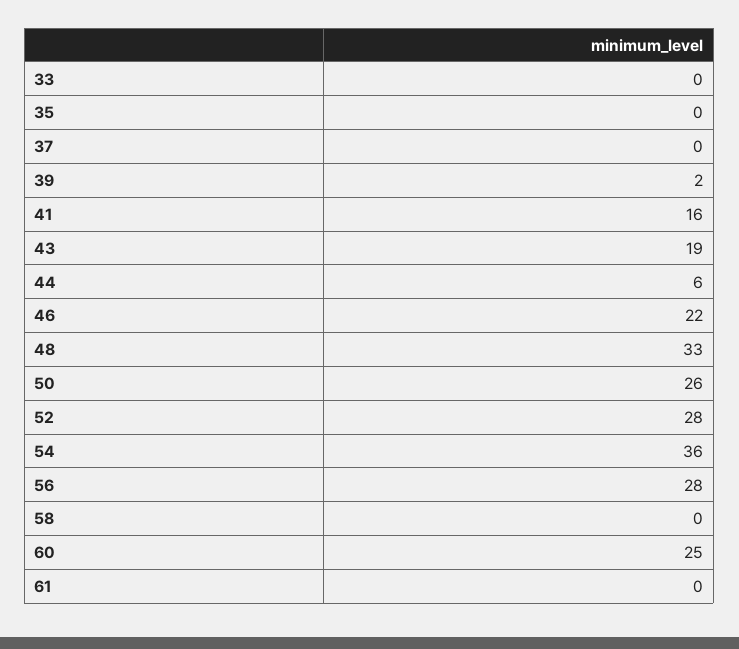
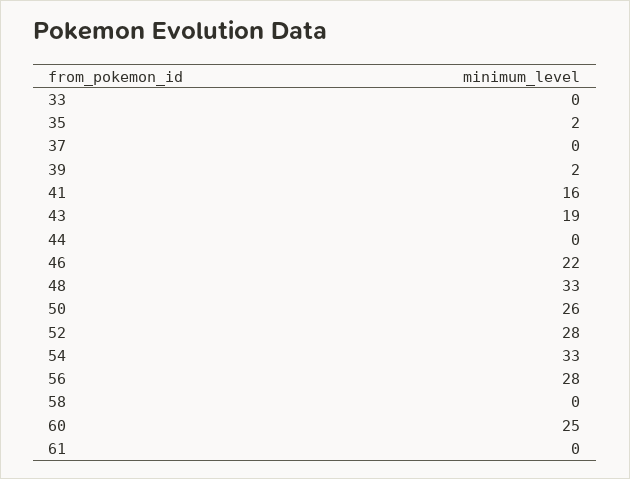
  {
    "33": 0,
-   "35": 0,
+   "35": 2,
    "37": 0,
    "39": 2,
    "41": 16,
    "43": 19,
-   "44": 6,
+   "44": 0,
    "46": 22,
    "48": 33,
    "50": 26,
    "52": 28,
-   "54": 36,
+   "54": 33,
    "56": 28,
    "58": 0,
    "60": 25,
    "61": 0
  }

